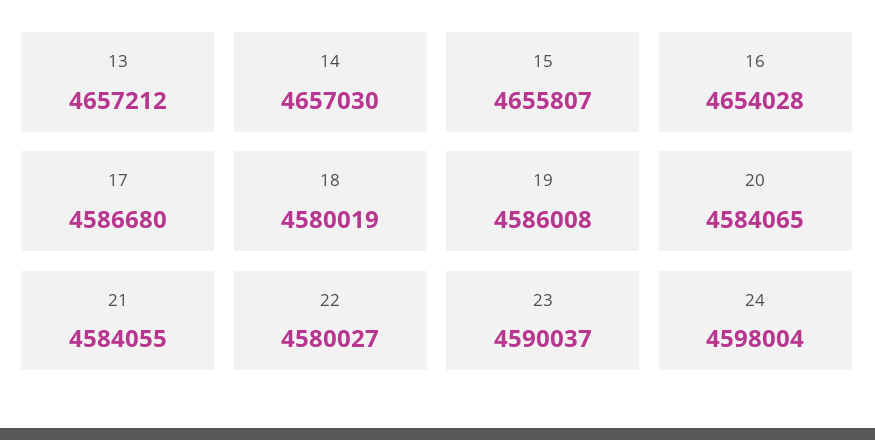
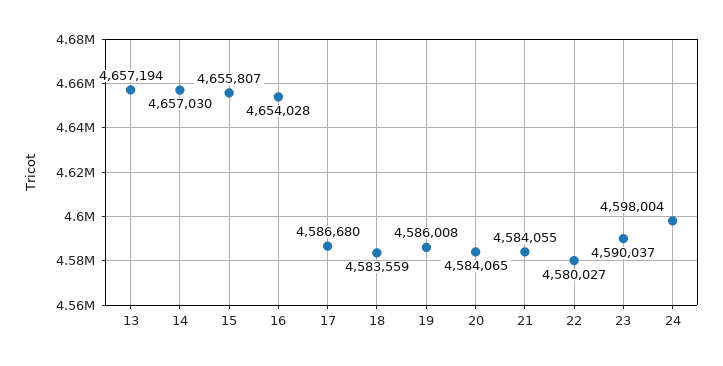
  {
-   "13": 4657212,
+   "13": 4657194,
    "14": 4657030,
    "15": 4655807,
    "16": 4654028,
    "17": 4586680,
-   "18": 4580019,
+   "18": 4583559,
    "19": 4586008,
    "20": 4584065,
    "21": 4584055,
    "22": 4580027,
    "23": 4590037,
    "24": 4598004
  }

